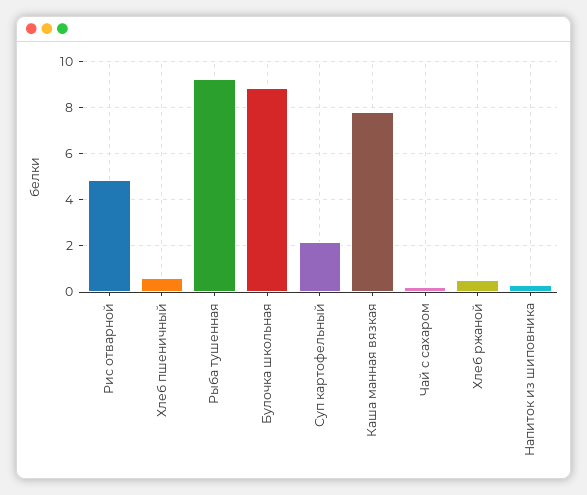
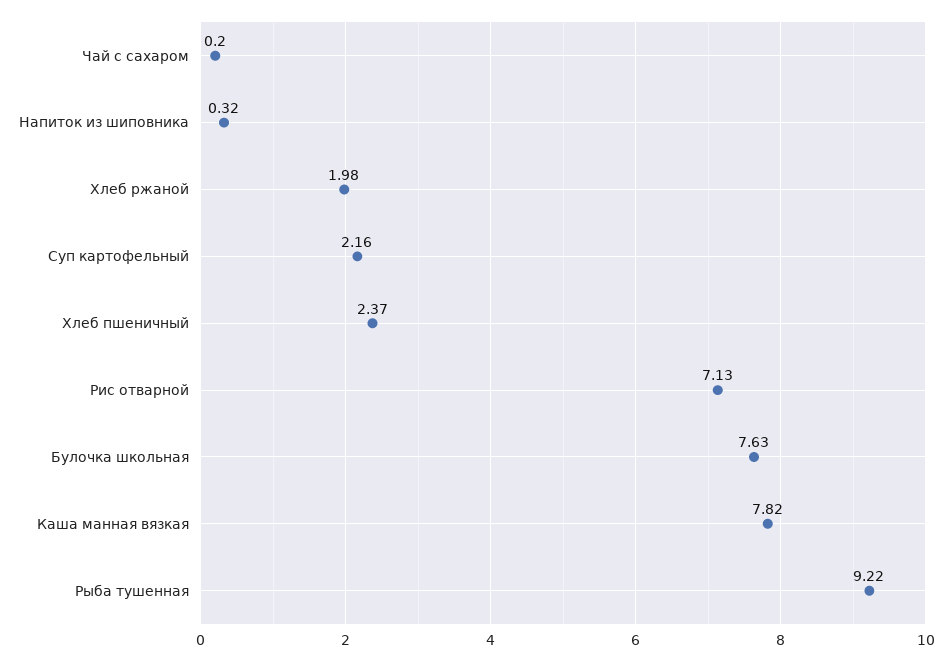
  {
-   "Рис отварной": 5,
+   "Рис отварной": 7.13,
-   "Хлеб пшеничный": 0.5,
+   "Хлеб пшеничный": 2.37,
    "Рыба тушенная": 9.22,
-   "Булочка школьная": 9,
+   "Булочка школьная": 7.63,
    "Суп картофельный": 2.16,
    "Каша манная вязкая": 7.82,
    "Чай с сахаром": 0.2,
-   "Хлеб ржаной": 0.5,
+   "Хлеб ржаной": 1.98,
    "Напиток из шиповника": 0.32
  }

